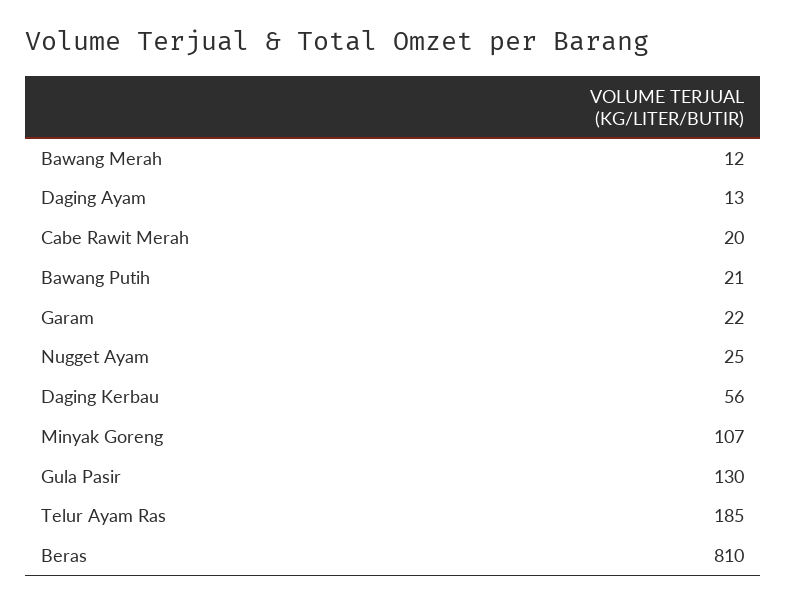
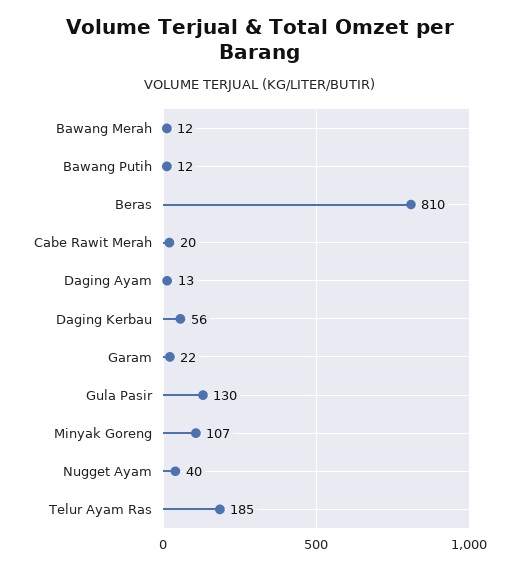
  {
    "Bawang Merah": 12,
    "Daging Ayam": 13,
    "Cabe Rawit Merah": 20,
-   "Bawang Putih": 21,
+   "Bawang Putih": 12,
    "Garam": 22,
-   "Nugget Ayam": 25,
+   "Nugget Ayam": 40,
    "Daging Kerbau": 56,
    "Minyak Goreng": 107,
    "Gula Pasir": 130,
    "Telur Ayam Ras": 185,
    "Beras": 810
  }

